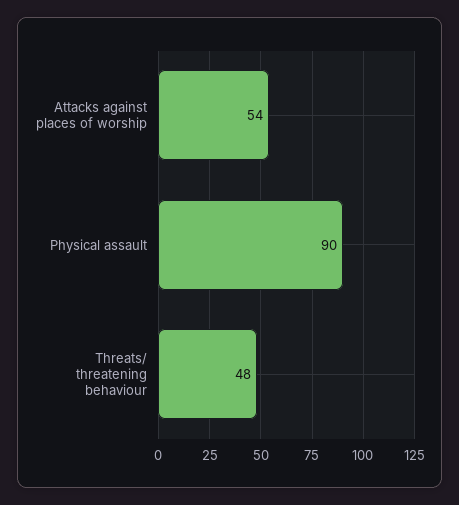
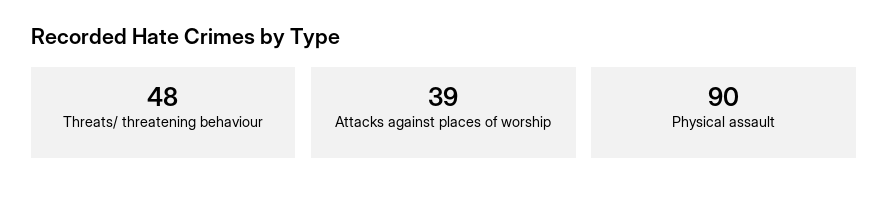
  {
-   "Attacks against places of worship": 54,
+   "Attacks against places of worship": 39,
    "Physical assault": 90,
    "Threats/ threatening behaviour": 48
  }

